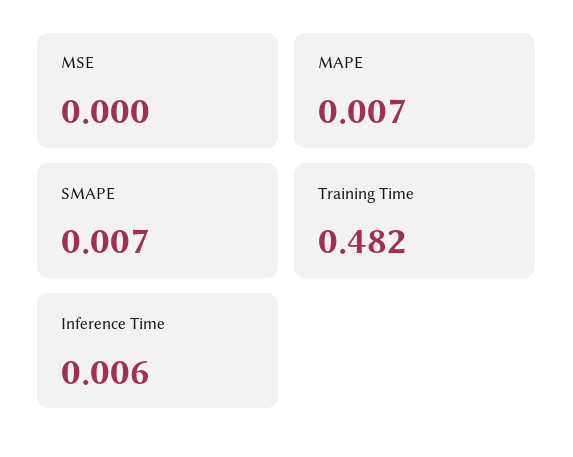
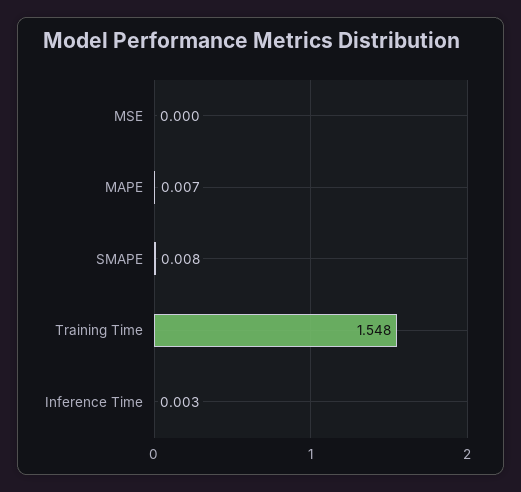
  {
    "MSE": 0,
    "MAPE": 0.007,
-   "SMAPE": 0.007,
+   "SMAPE": 0.008,
-   "Training Time": 0.482,
+   "Training Time": 1.548,
-   "Inference Time": 0.006
+   "Inference Time": 0.003
  }

